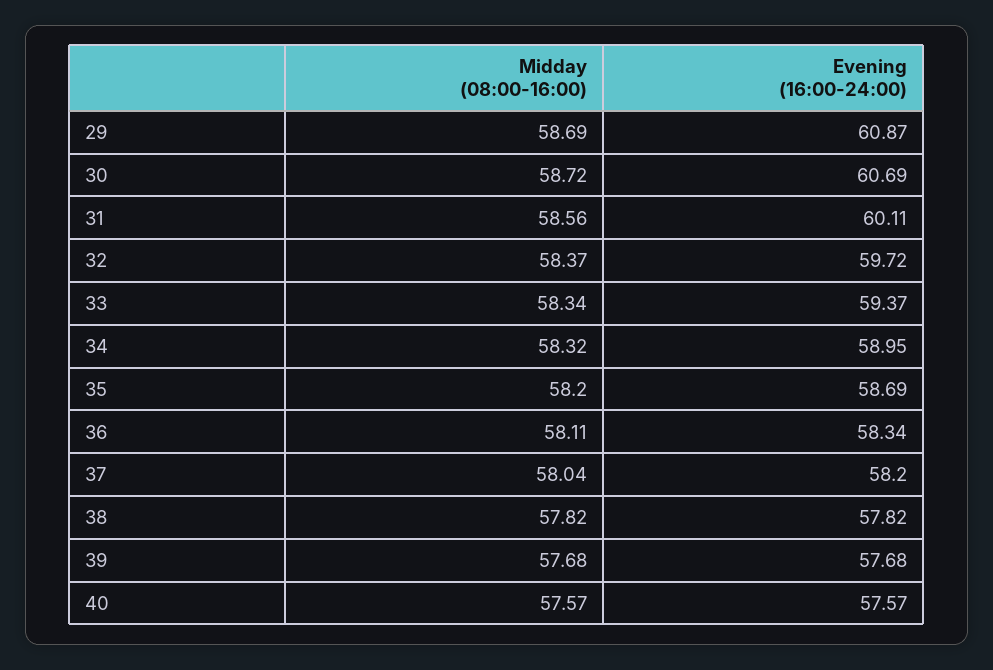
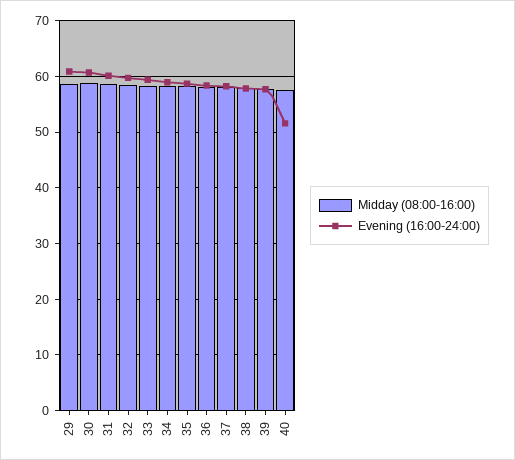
  {
    "Midday (08:00-16:00)": {
      "29": 58.69,
      "30": 58.72,
      "31": 58.56,
      "32": 58.37,
      "33": 58.34,
      "34": 58.32,
      "35": 58.2,
      "36": 58.11,
      "37": 58.04,
      "38": 57.82,
      "39": 57.68,
      "40": 57.57
    },
    "Evening (16:00-24:00)": {
      "29": 60.87,
      "30": 60.69,
      "31": 60.11,
      "32": 59.72,
      "33": 59.37,
      "34": 58.95,
      "35": 58.69,
      "36": 58.34,
      "37": 58.2,
      "38": 57.82,
      "39": 57.68,
-     "40": 57.57
+     "40": 52
    }
  }

